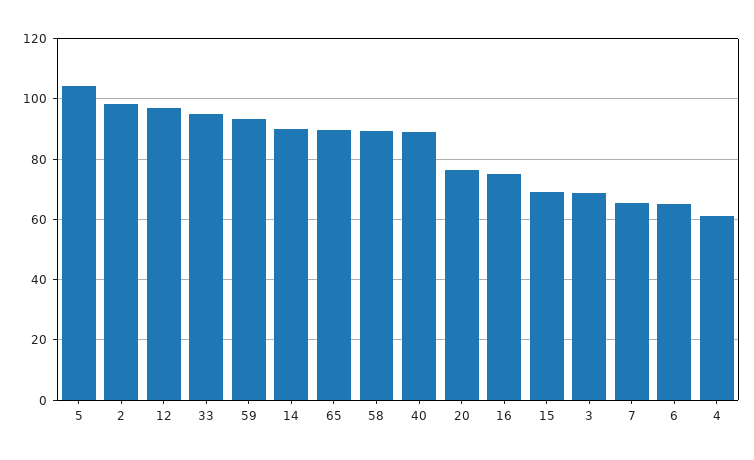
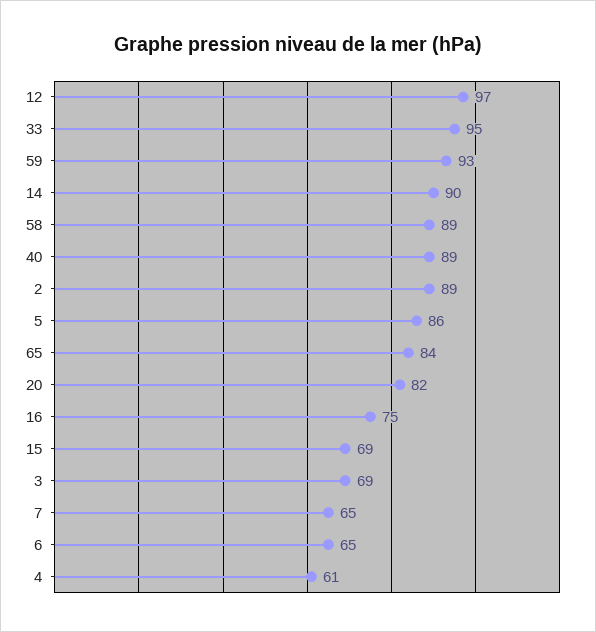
  {
-   "5": 104,
+   "5": 86,
-   "2": 98,
+   "2": 89,
    "12": 97,
    "33": 95,
    "59": 93,
    "14": 90,
-   "65": 90,
+   "65": 84,
    "58": 89,
    "40": 89,
-   "20": 76,
+   "20": 82,
    "16": 75,
    "15": 69,
    "3": 69,
    "7": 65,
    "6": 65,
    "4": 61
  }

